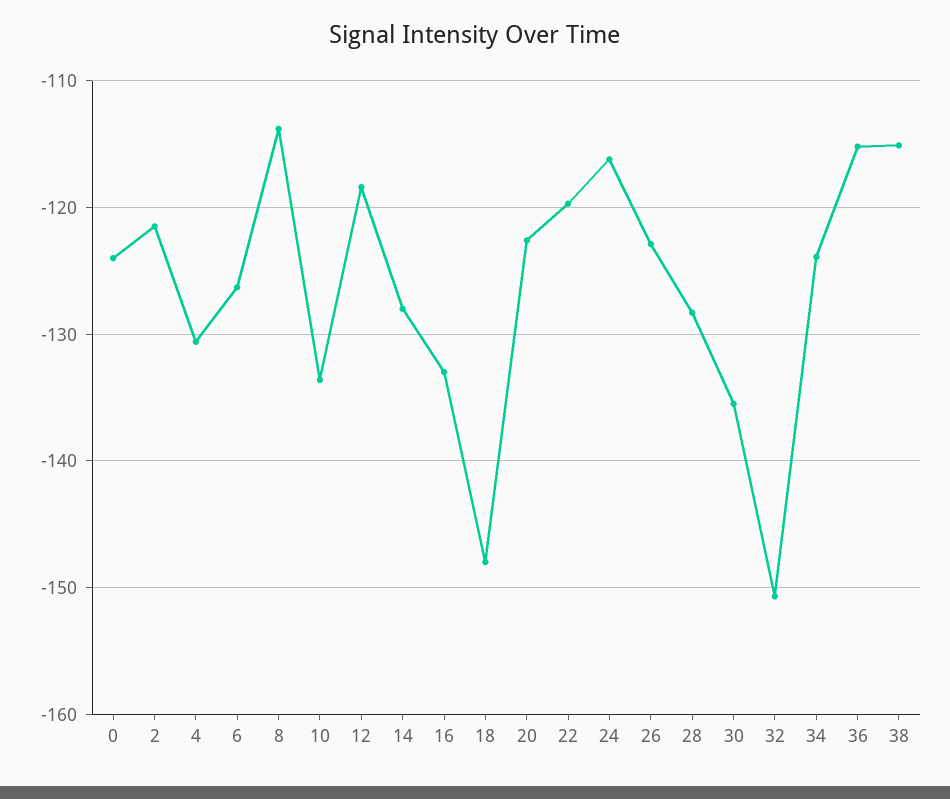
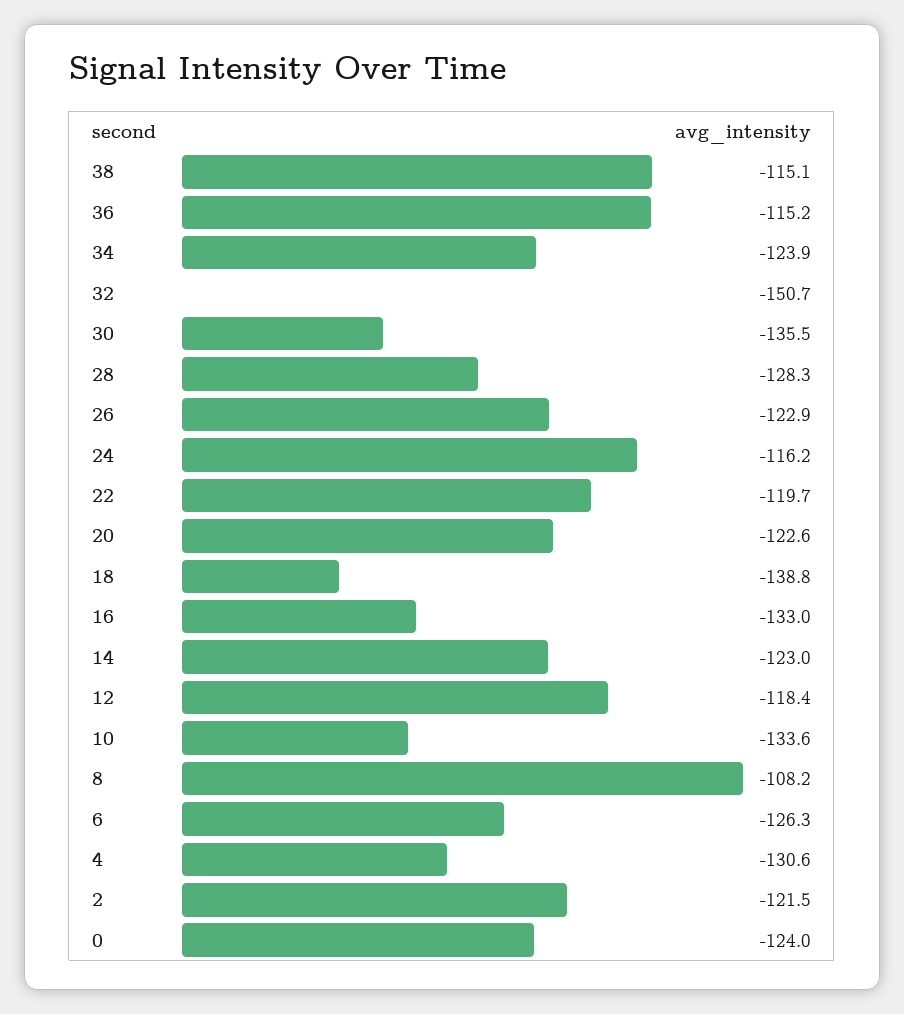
  {
    "0": -124,
    "2": -121.5,
    "4": -130.6,
    "6": -126.3,
-   "8": -114,
+   "8": -108.2,
    "10": -133.6,
    "12": -118.4,
-   "14": -128,
+   "14": -123,
    "16": -133,
-   "18": -148,
+   "18": -138.8,
    "20": -122.6,
    "22": -119.7,
    "24": -116.2,
    "26": -122.9,
    "28": -128.3,
    "30": -135.5,
    "32": -150.7,
    "34": -123.9,
    "36": -115.2,
    "38": -115.1
  }

